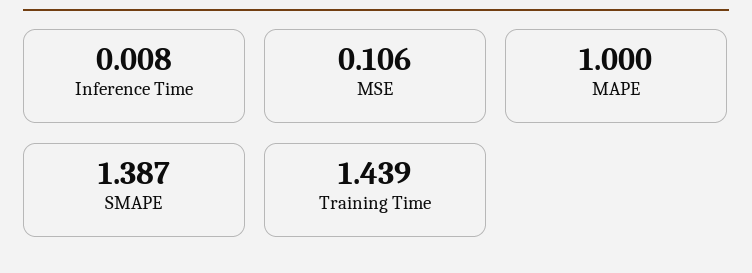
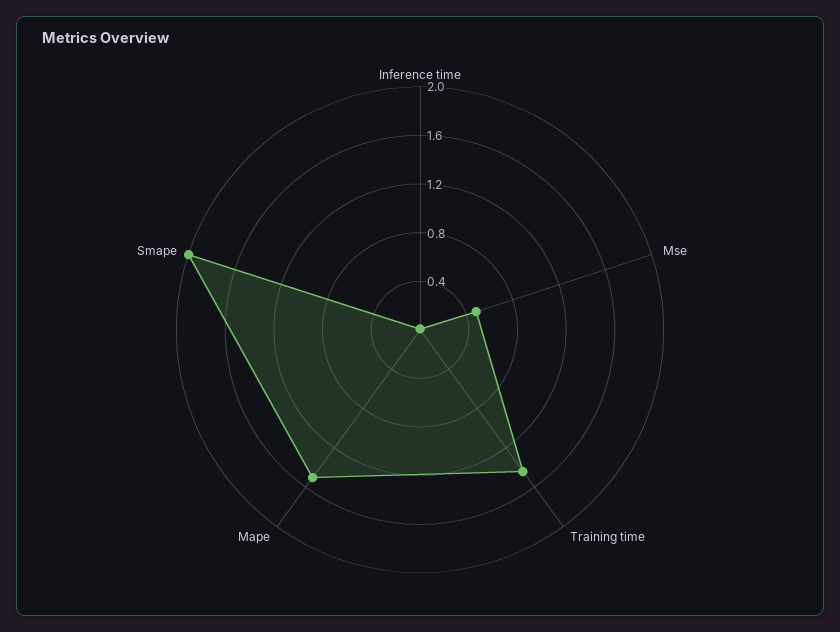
  {
    "Inference Time": 0.008,
-   "MSE": 0.106,
+   "MSE": 0.5,
-   "MAPE": 1,
+   "MAPE": 1.5,
-   "SMAPE": 1.387,
+   "SMAPE": 2,
    "Training Time": 1.439
  }

